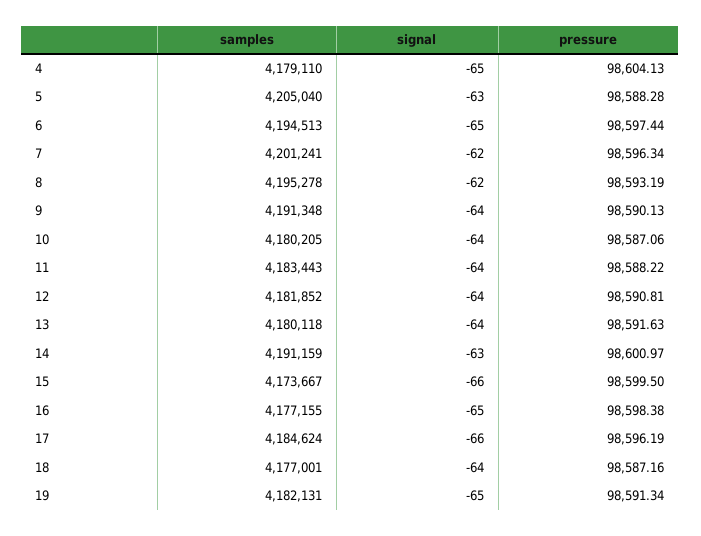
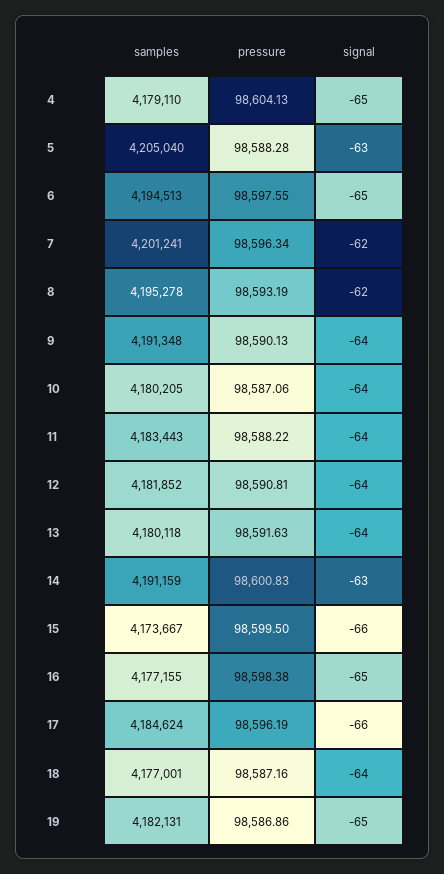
  {
    "samples": {
      "4": 4179110,
      "5": 4205040,
      "6": 4194513,
      "7": 4201241,
      "8": 4195278,
      "9": 4191348,
      "10": 4180205,
      "11": 4183443,
      "12": 4181852,
      "13": 4180118,
      "14": 4191159,
      "15": 4173667,
      "16": 4177155,
      "17": 4184624,
      "18": 4177001,
      "19": 4182131
    },
    "signal": {
      "4": -65,
      "5": -63,
      "6": -65,
      "7": -62,
      "8": -62,
      "9": -64,
      "10": -64,
      "11": -64,
      "12": -64,
      "13": -64,
      "14": -63,
      "15": -66,
      "16": -65,
      "17": -66,
      "18": -64,
      "19": -65
    },
    "pressure": {
      "4": 98604.13,
      "5": 98588.28,
-     "6": 98597.44,
+     "6": 98597.55,
      "7": 98596.34,
      "8": 98593.19,
      "9": 98590.13,
      "10": 98587.06,
      "11": 98588.22,
      "12": 98590.81,
      "13": 98591.63,
-     "14": 98600.97,
+     "14": 98600.83,
      "15": 98599.5,
      "16": 98598.38,
      "17": 98596.19,
      "18": 98587.16,
-     "19": 98591.34
+     "19": 98586.86
    }
  }

